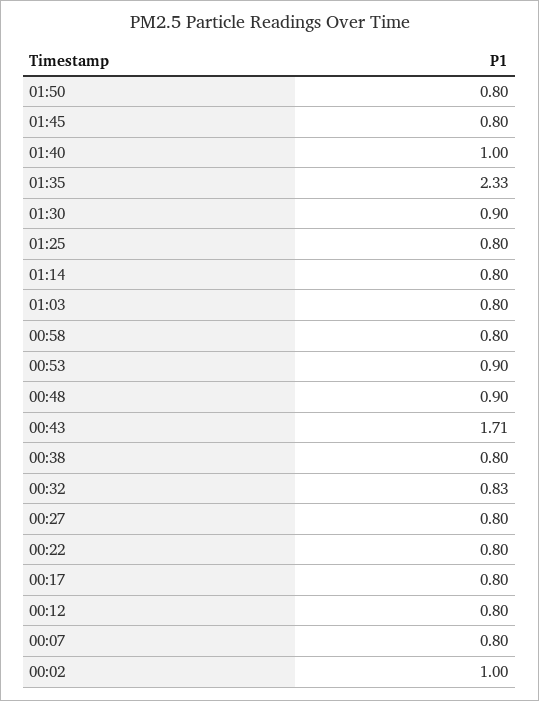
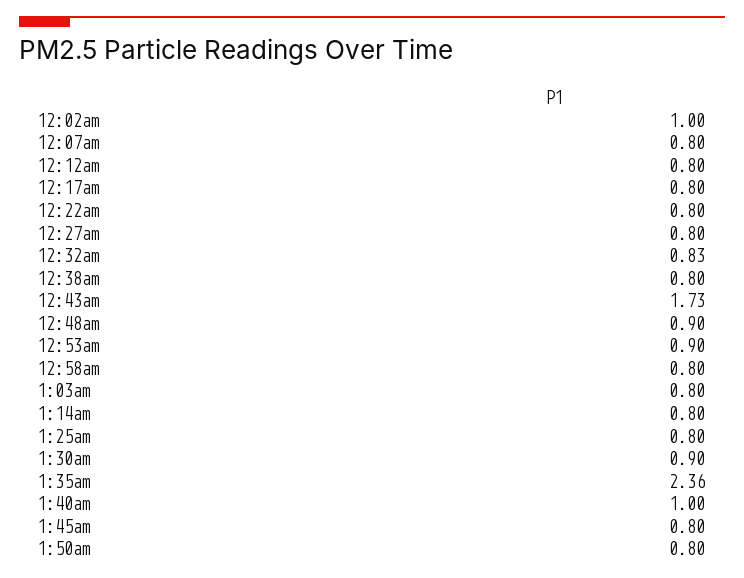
  {
    "01:50": 0.8,
    "01:45": 0.8,
    "01:40": 1,
-   "01:35": 2.33,
+   "01:35": 2.36,
    "01:30": 0.9,
    "01:25": 0.8,
    "01:14": 0.8,
    "01:03": 0.8,
    "00:58": 0.8,
    "00:53": 0.9,
    "00:48": 0.9,
-   "00:43": 1.71,
+   "00:43": 1.73,
    "00:38": 0.8,
    "00:32": 0.83,
    "00:27": 0.8,
    "00:22": 0.8,
    "00:17": 0.8,
    "00:12": 0.8,
    "00:07": 0.8,
    "00:02": 1
  }

